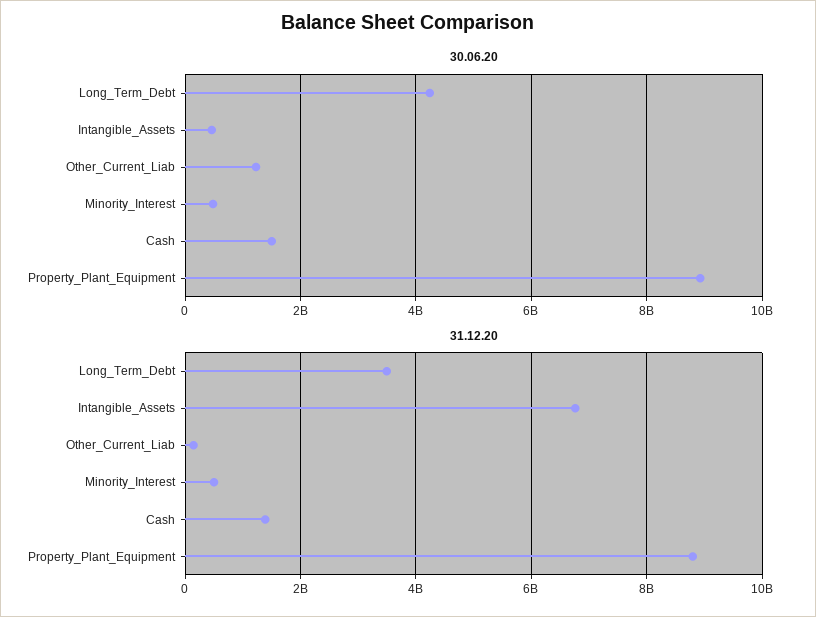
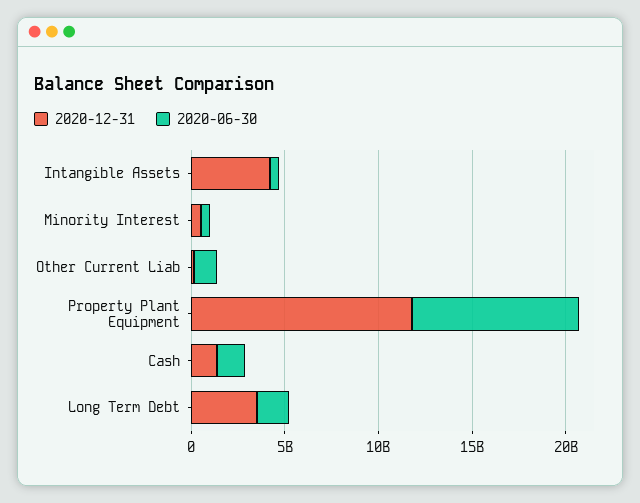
  {
    "30.06.20": {
-     "Long_Term_Debt": 4200000000,
+     "Long_Term_Debt": 2000000000,
      "Intangible_Assets": 400000000,
      "Other_Current_Liab": 1200000000,
      "Minority_Interest": 400000000,
      "Cash": 1600000000,
      "Property_Plant_Equipment": 9000000000
    },
    "31.12.20": {
      "Long_Term_Debt": 3400000000,
-     "Intangible_Assets": 6800000000,
+     "Intangible_Assets": 4000000000,
      "Other_Current_Liab": 200000000,
      "Minority_Interest": 600000000,
      "Cash": 1400000000,
-     "Property_Plant_Equipment": 8800000000
+     "Property_Plant_Equipment": 12000000000
    }
  }

